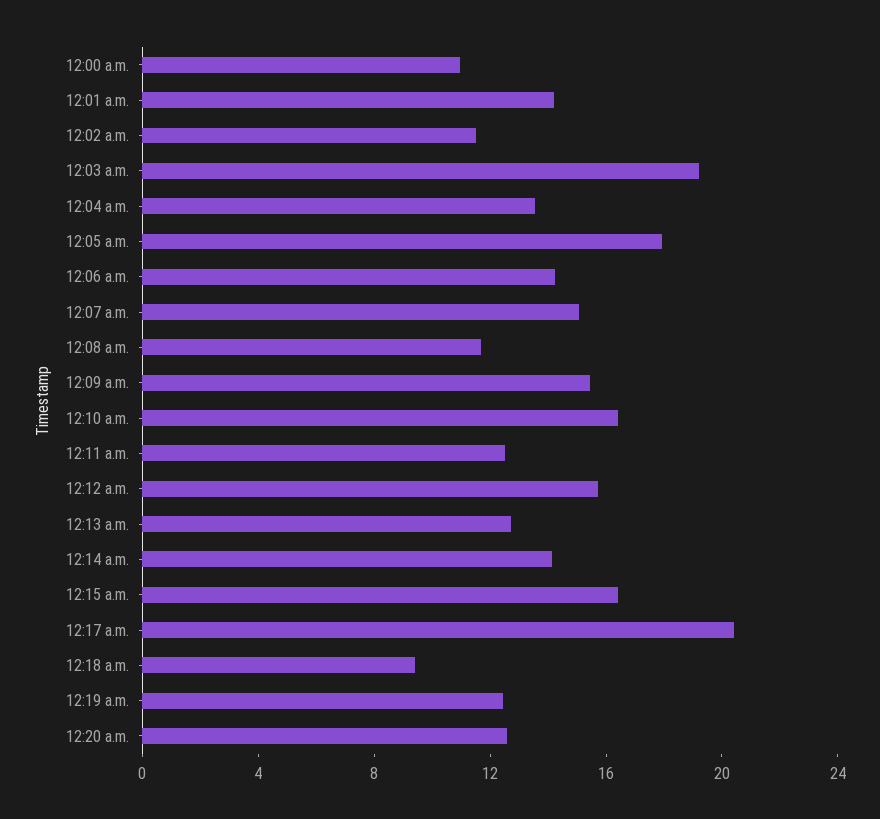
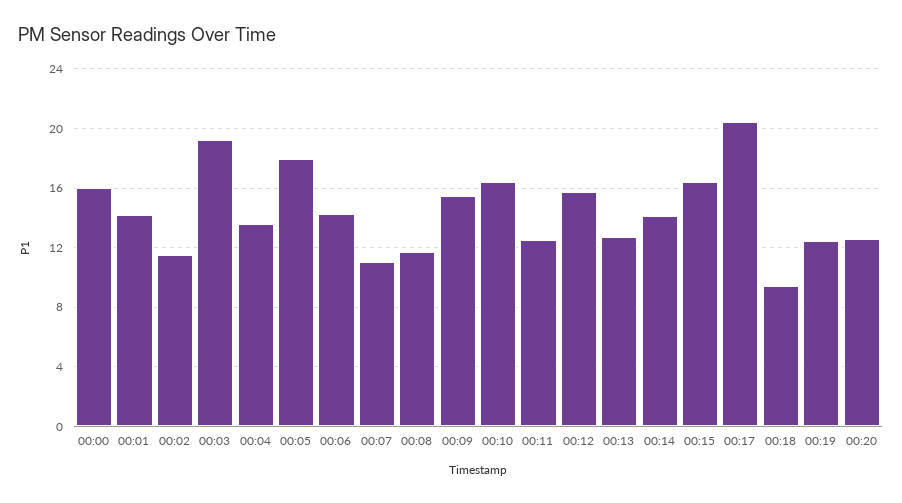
  {
-   "12:00 a.m.": 11,
+   "12:00 a.m.": 16,
    "12:01 a.m.": 14,
    "12:02 a.m.": 11.5,
    "12:03 a.m.": 19,
    "12:04 a.m.": 13.5,
    "12:05 a.m.": 18,
    "12:06 a.m.": 14,
-   "12:07 a.m.": 15,
+   "12:07 a.m.": 11,
    "12:08 a.m.": 11.5,
    "12:09 a.m.": 15.5,
    "12:10 a.m.": 16.5,
    "12:11 a.m.": 12.5,
    "12:12 a.m.": 15.5,
    "12:13 a.m.": 12.5,
    "12:14 a.m.": 14,
    "12:15 a.m.": 16.5,
    "12:17 a.m.": 20.5,
    "12:18 a.m.": 9.5,
    "12:19 a.m.": 12.5,
    "12:20 a.m.": 12.5
  }

